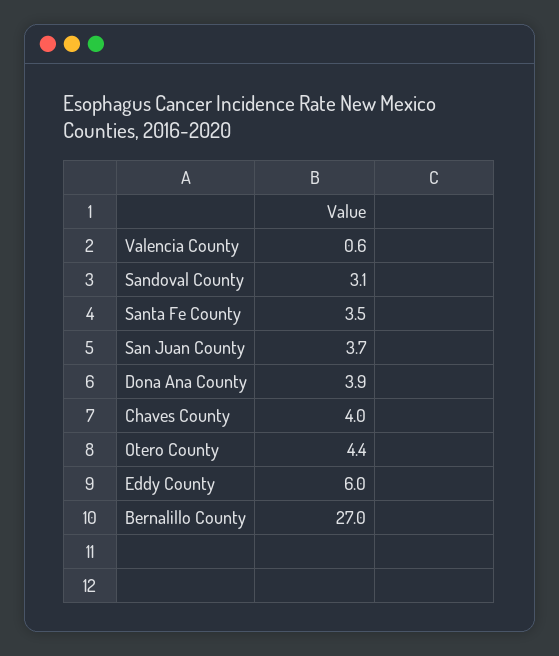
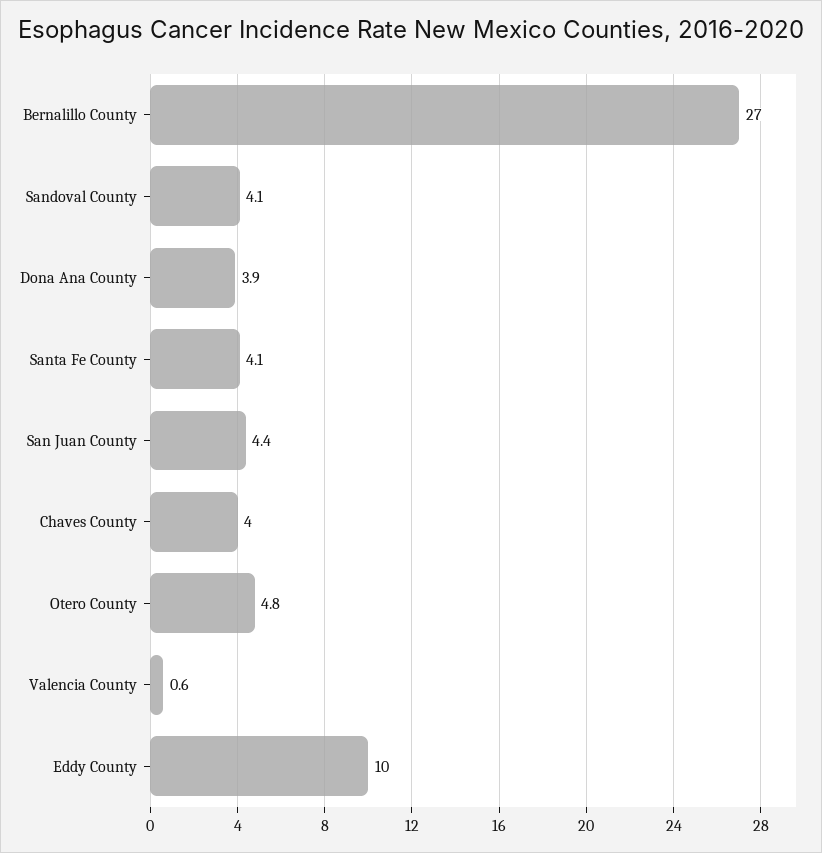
  {
    "Valencia County": 0.6,
-   "Sandoval County": 3.1,
+   "Sandoval County": 4.1,
-   "Santa Fe County": 3.5,
+   "Santa Fe County": 4.1,
-   "San Juan County": 3.7,
+   "San Juan County": 4.4,
    "Dona Ana County": 3.9,
    "Chaves County": 4,
-   "Otero County": 4.4,
+   "Otero County": 4.8,
-   "Eddy County": 6,
+   "Eddy County": 10,
    "Bernalillo County": 27
  }

